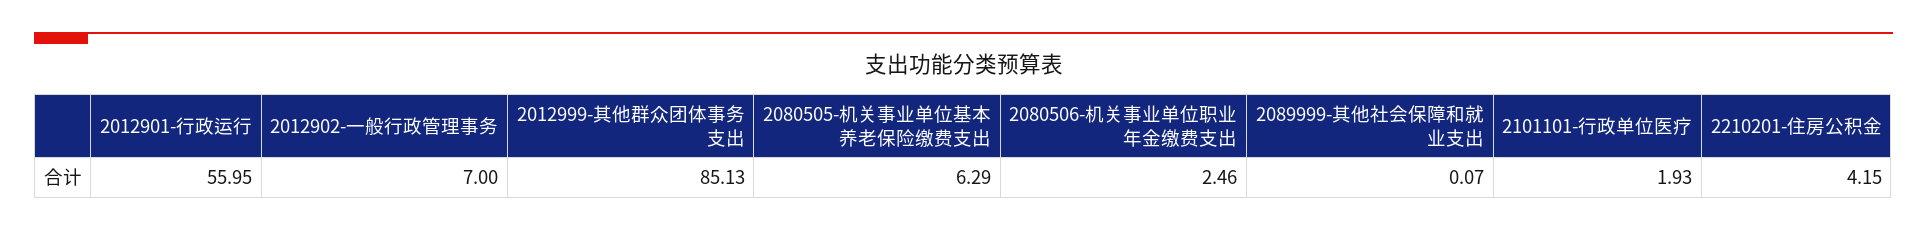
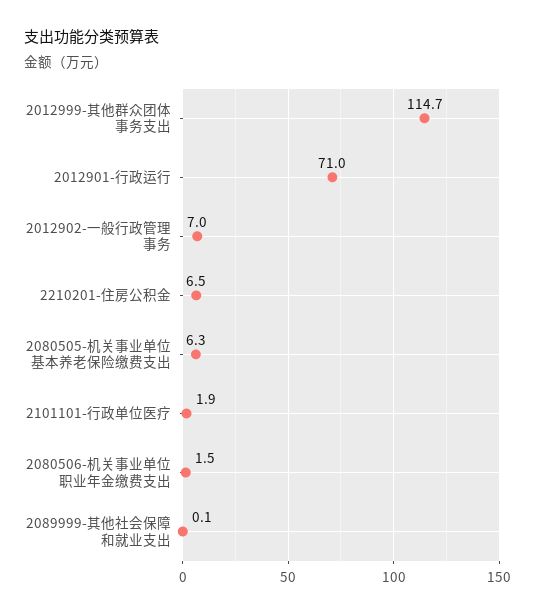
  {
-   "2012901-行政运行": 55.95,
+   "2012901-行政运行": 71,
    "2012902-一般行政管理事务": 7,
-   "2012999-其他群众团体事务支出": 85.13,
+   "2012999-其他群众团体事务支出": 114.7,
    "2080505-机关事业单位基本养老保险缴费支出": 6.29,
-   "2080506-机关事业单位职业年金缴费支出": 2.46,
+   "2080506-机关事业单位职业年金缴费支出": 1.5,
    "2089999-其他社会保障和就业支出": 0.07,
    "2101101-行政单位医疗": 1.93,
-   "2210201-住房公积金": 4.15
+   "2210201-住房公积金": 6.5
  }

